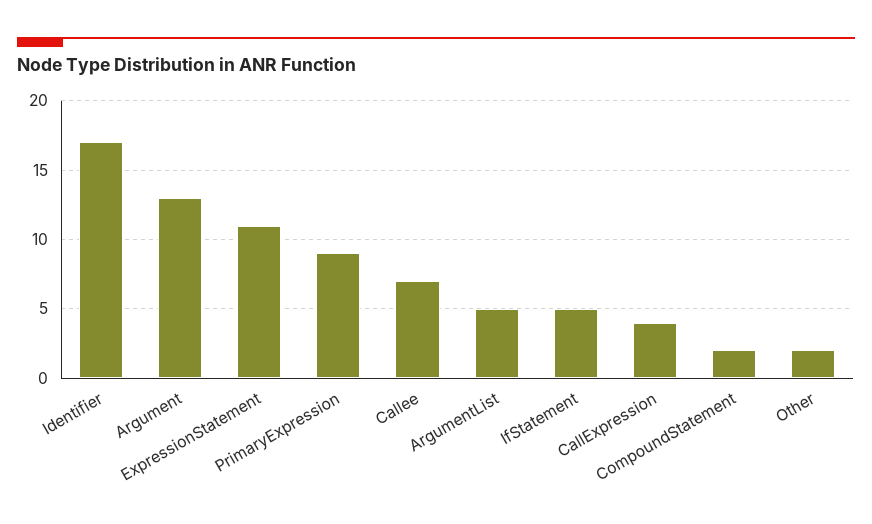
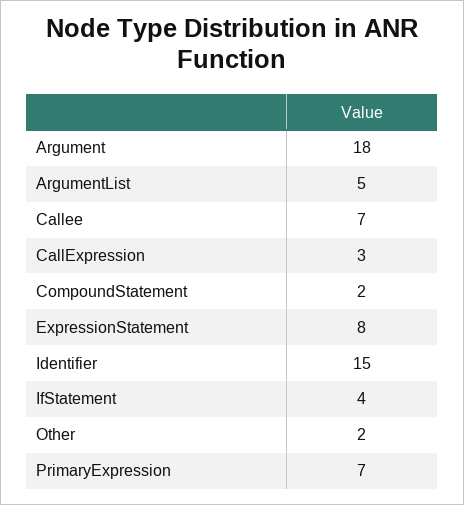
  {
-   "Identifier": 17,
+   "Identifier": 15,
-   "Argument": 13,
+   "Argument": 18,
-   "ExpressionStatement": 11,
+   "ExpressionStatement": 8,
-   "PrimaryExpression": 9,
+   "PrimaryExpression": 7,
    "Callee": 7,
    "ArgumentList": 5,
-   "IfStatement": 5,
+   "IfStatement": 4,
-   "CallExpression": 4,
+   "CallExpression": 3,
    "CompoundStatement": 2,
    "Other": 2
  }

